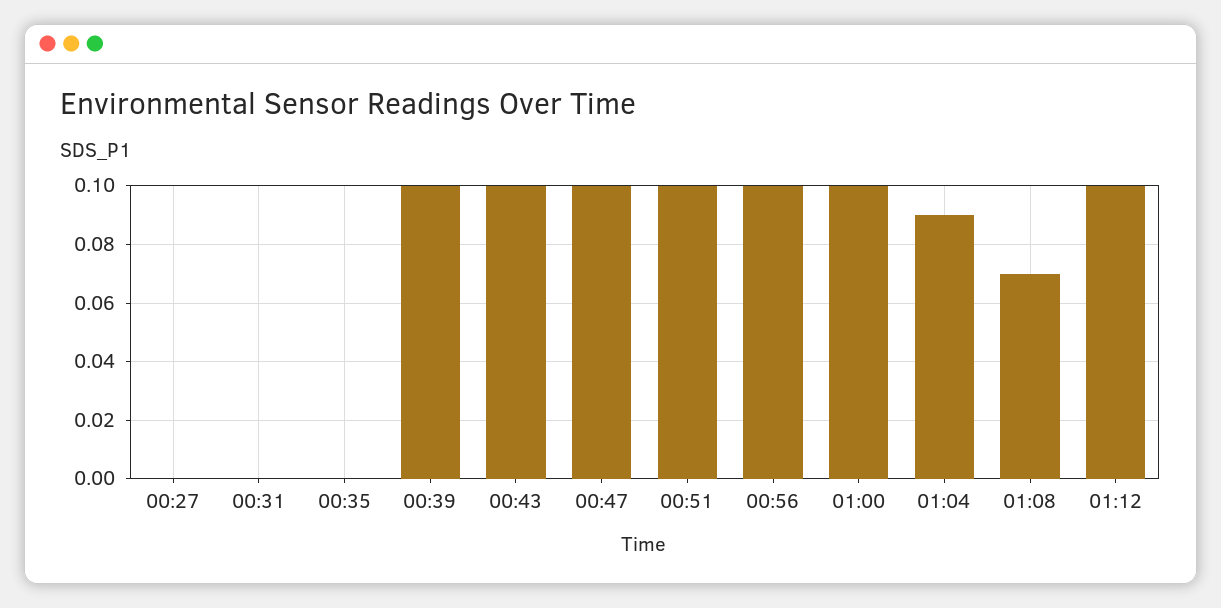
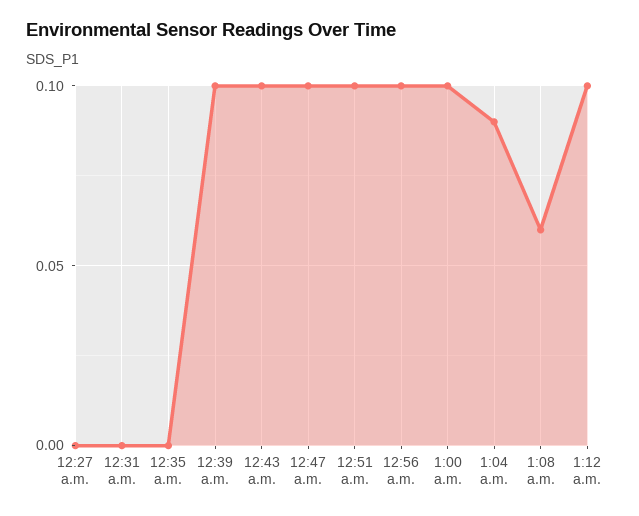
  {
    "00:27": 0,
    "00:31": 0,
    "00:35": 0,
    "00:39": 0.1,
    "00:43": 0.1,
    "00:47": 0.1,
    "00:51": 0.1,
    "00:56": 0.1,
    "01:00": 0.1,
    "01:04": 0.09,
-   "01:08": 0.07,
+   "01:08": 0.06,
    "01:12": 0.1
  }

